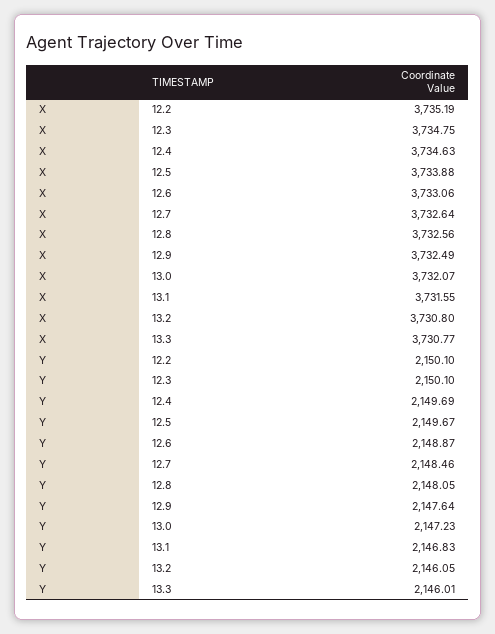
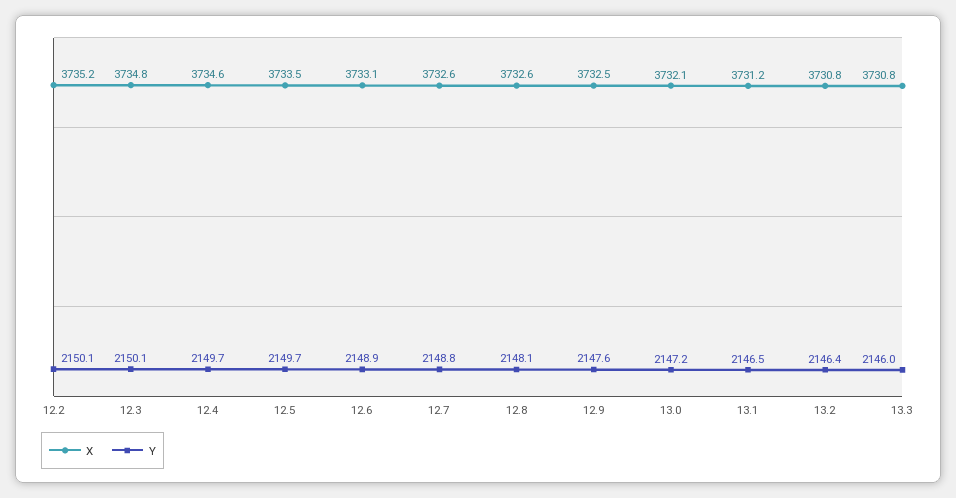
  {
    "X": {
      "12.2": 3735.19,
      "12.3": 3734.75,
      "12.4": 3734.63,
-     "12.5": 3733.88,
+     "12.5": 3733.5,
      "12.6": 3733.06,
      "12.7": 3732.64,
      "12.8": 3732.56,
      "12.9": 3732.49,
      "13.0": 3732.07,
-     "13.1": 3731.55,
+     "13.1": 3731.2,
      "13.2": 3730.8,
      "13.3": 3730.77
    },
    "Y": {
      "12.2": 2150.1,
      "12.3": 2150.1,
      "12.4": 2149.69,
      "12.5": 2149.67,
      "12.6": 2148.87,
-     "12.7": 2148.46,
+     "12.7": 2148.8,
      "12.8": 2148.05,
      "12.9": 2147.64,
      "13.0": 2147.23,
-     "13.1": 2146.83,
+     "13.1": 2146.5,
-     "13.2": 2146.05,
+     "13.2": 2146.4,
      "13.3": 2146.01
    }
  }

